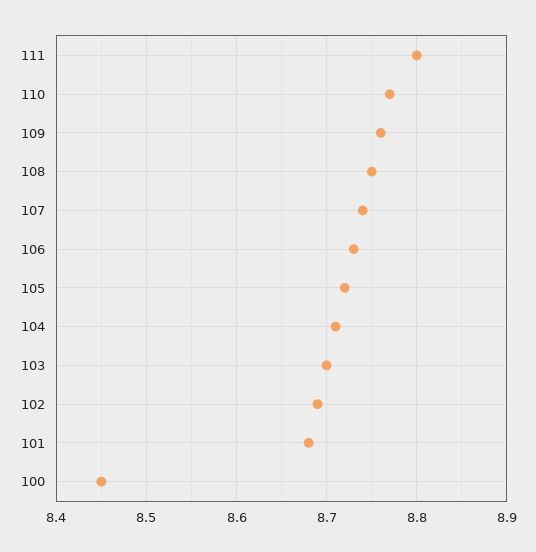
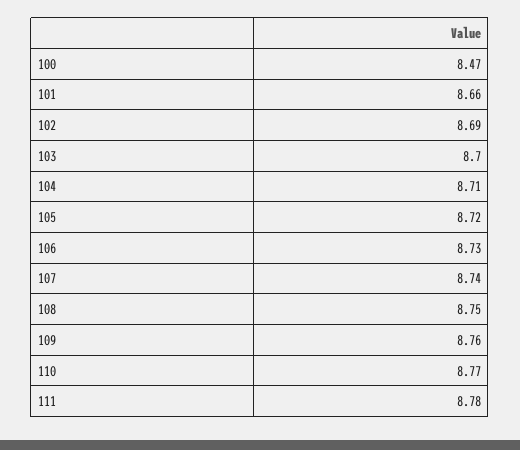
  {
-   "111": 8.8,
+   "111": 8.78,
    "110": 8.77,
    "109": 8.76,
    "108": 8.75,
    "107": 8.74,
    "106": 8.73,
    "105": 8.72,
    "104": 8.71,
    "103": 8.7,
    "102": 8.69,
-   "101": 8.68,
+   "101": 8.66,
-   "100": 8.45
+   "100": 8.47
  }

